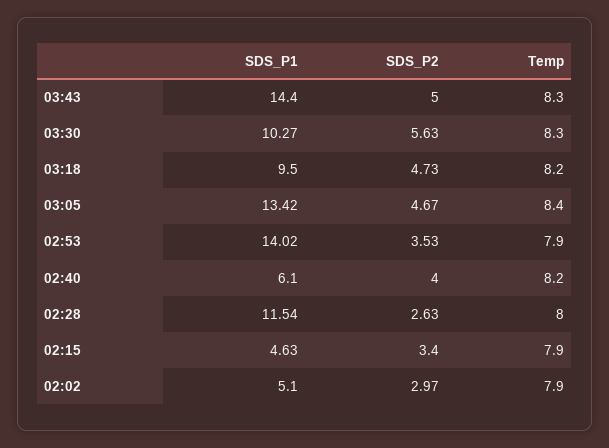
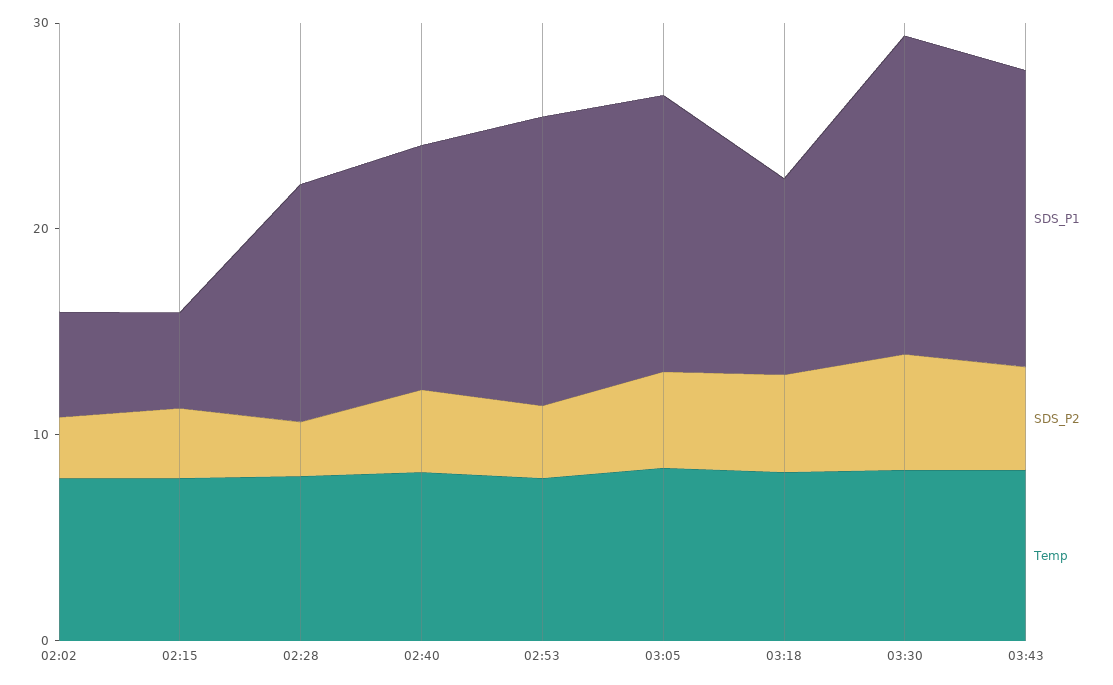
  {
    "SDS_P1": {
      "03:43": 14.4,
-     "03:30": 10.27,
+     "03:30": 16,
      "03:18": 9.5,
      "03:05": 13.42,
      "02:53": 14.02,
-     "02:40": 6.1,
+     "02:40": 12,
      "02:28": 11.54,
      "02:15": 4.63,
      "02:02": 5.1
    },
    "SDS_P2": {
      "03:43": 5,
      "03:30": 5.63,
      "03:18": 4.73,
      "03:05": 4.67,
      "02:53": 3.53,
      "02:40": 4,
      "02:28": 2.63,
      "02:15": 3.4,
      "02:02": 2.97
    },
    "Temp": {
      "03:43": 8.3,
      "03:30": 8.3,
      "03:18": 8.2,
      "03:05": 8.4,
      "02:53": 7.9,
      "02:40": 8.2,
      "02:28": 8,
      "02:15": 7.9,
      "02:02": 7.9
    }
  }

